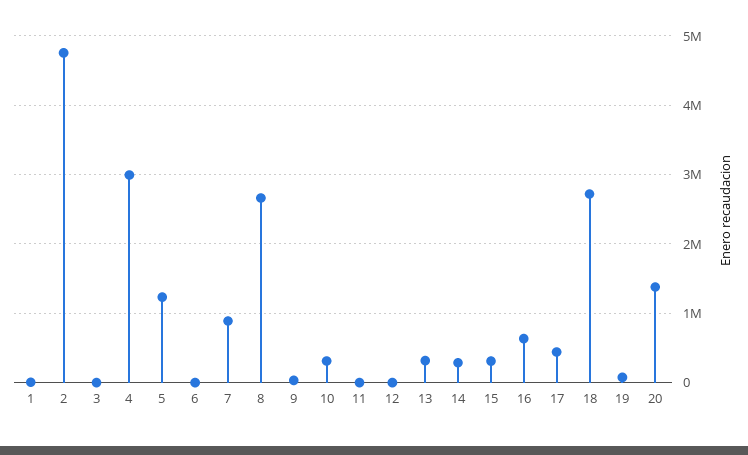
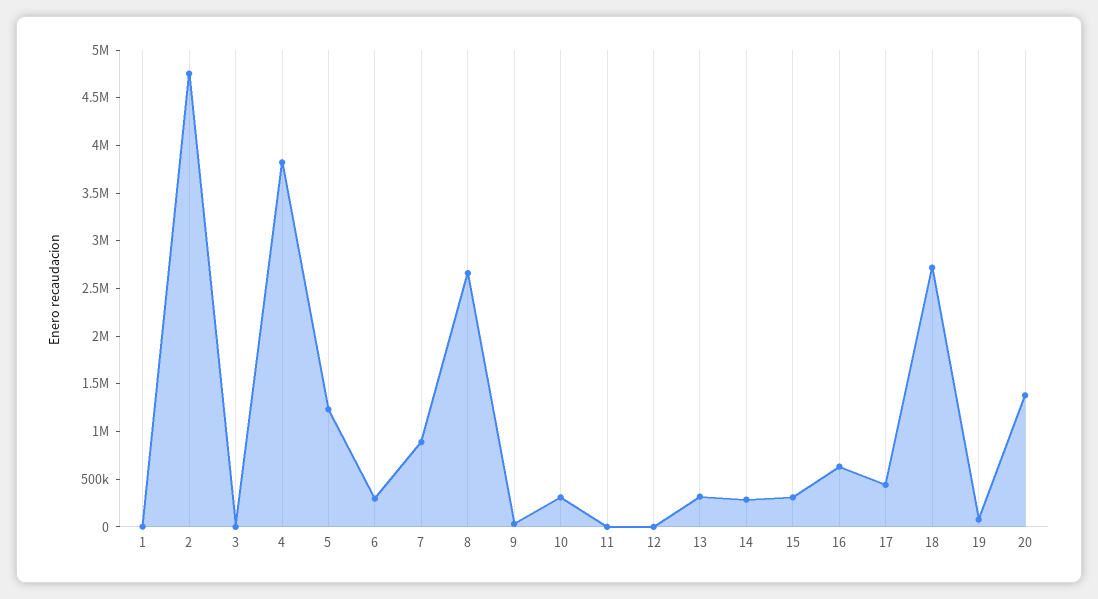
  {
    "1": 0,
    "2": 4800000,
    "3": 0,
-   "4": 3000000,
+   "4": 3800000,
    "5": 1200000,
-   "6": 0,
+   "6": 300000,
    "7": 900000,
    "8": 2700000,
    "9": 0,
    "10": 300000,
    "11": 0,
    "12": 0,
    "13": 300000,
    "14": 300000,
    "15": 300000,
    "16": 600000,
    "17": 400000,
    "18": 2700000,
    "19": 100000,
    "20": 1400000
  }

